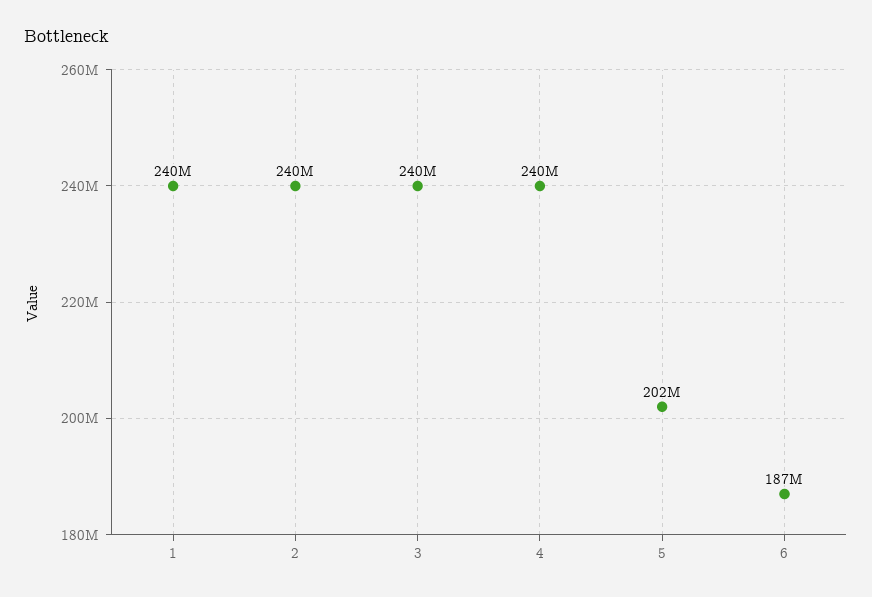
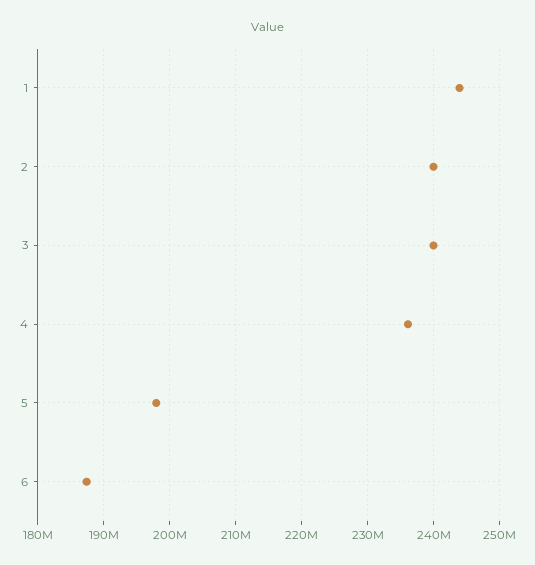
  {
-   "1": 240000000,
+   "1": 244000000,
    "2": 240000000,
    "3": 240000000,
-   "4": 240000000,
+   "4": 236000000,
-   "5": 202000000,
+   "5": 198000000,
    "6": 187000000
  }

